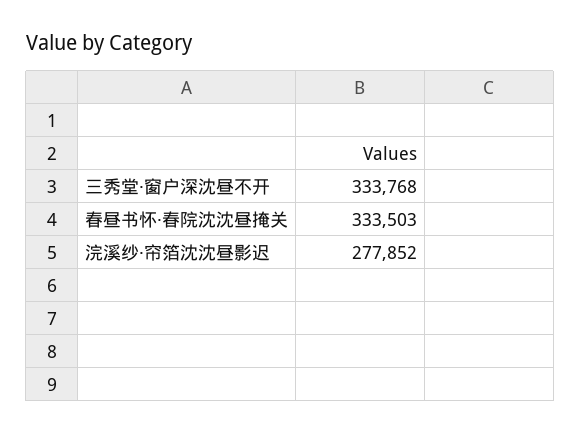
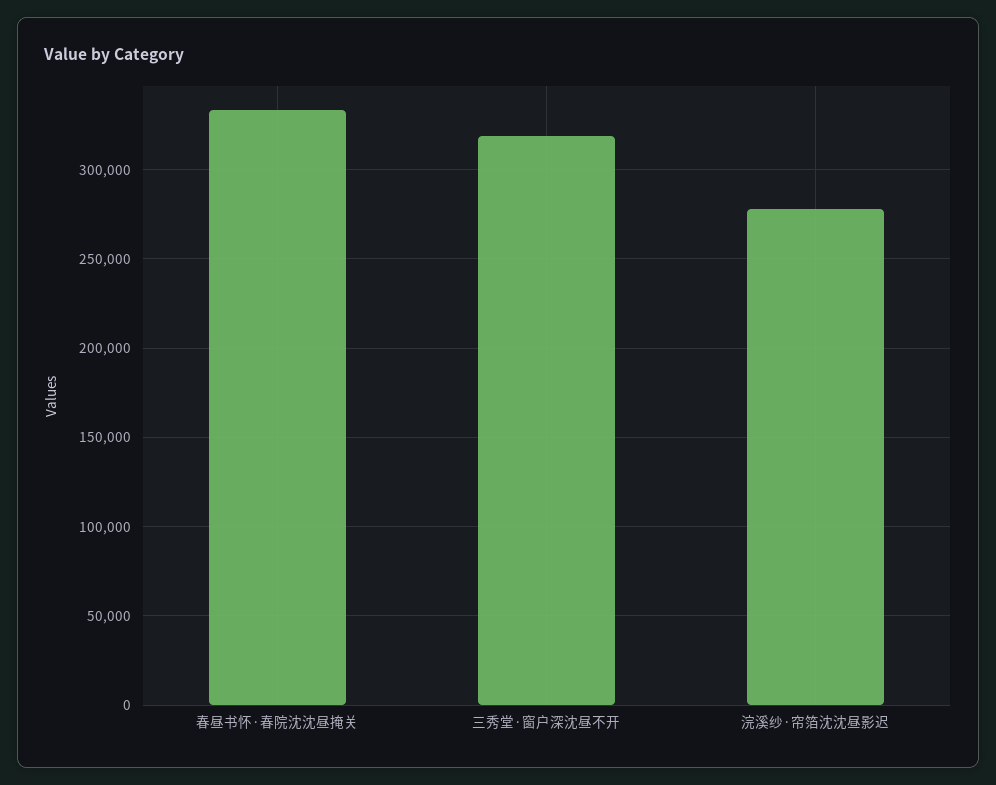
  {
-   "三秀堂·窗户深沈昼不开": 333768,
+   "三秀堂·窗户深沈昼不开": 320000,
    "春昼书怀·春院沈沈昼掩关": 333503,
    "浣溪纱·帘箔沈沈昼影迟": 277852
  }

